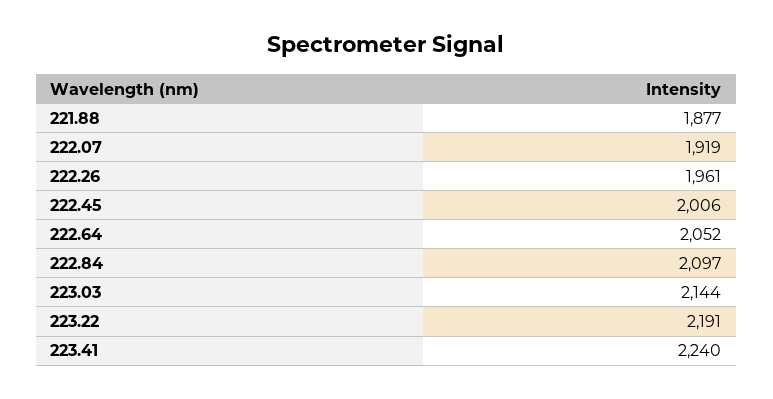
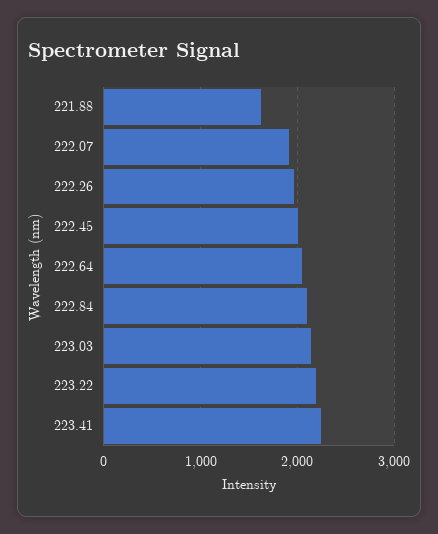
  {
-   "221.88": 1877,
+   "221.88": 1600,
    "222.07": 1919,
    "222.26": 1961,
    "222.45": 2006,
    "222.64": 2052,
    "222.84": 2097,
    "223.03": 2144,
    "223.22": 2191,
    "223.41": 2240
  }

